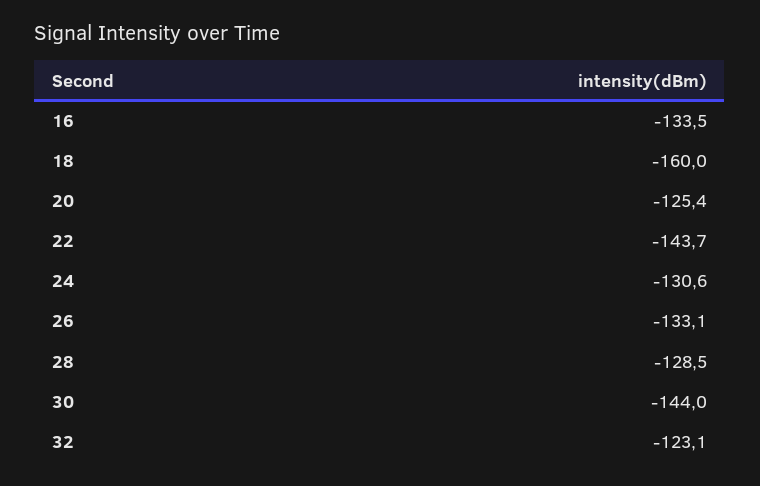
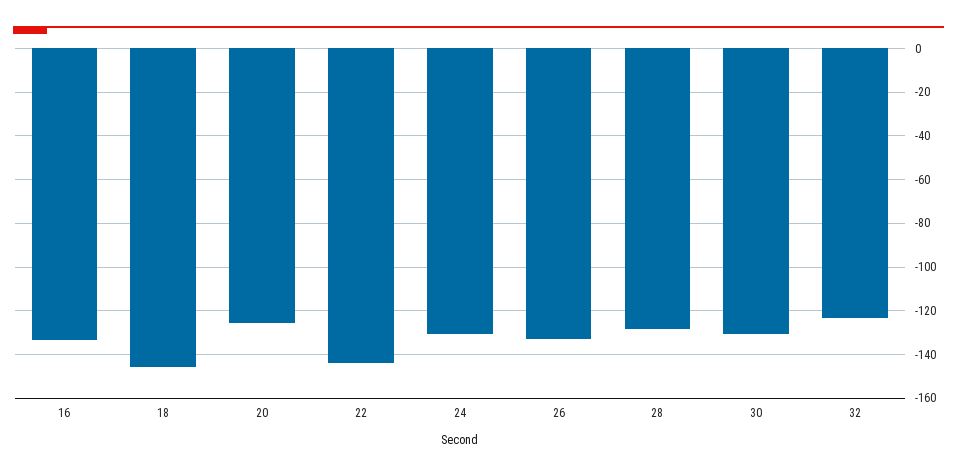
  {
    "16": -133.5,
-   "18": -160,
+   "18": -145,
    "20": -125.4,
    "22": -143.7,
    "24": -130.6,
    "26": -133.1,
    "28": -128.5,
-   "30": -144,
+   "30": -130,
    "32": -123.1
  }

